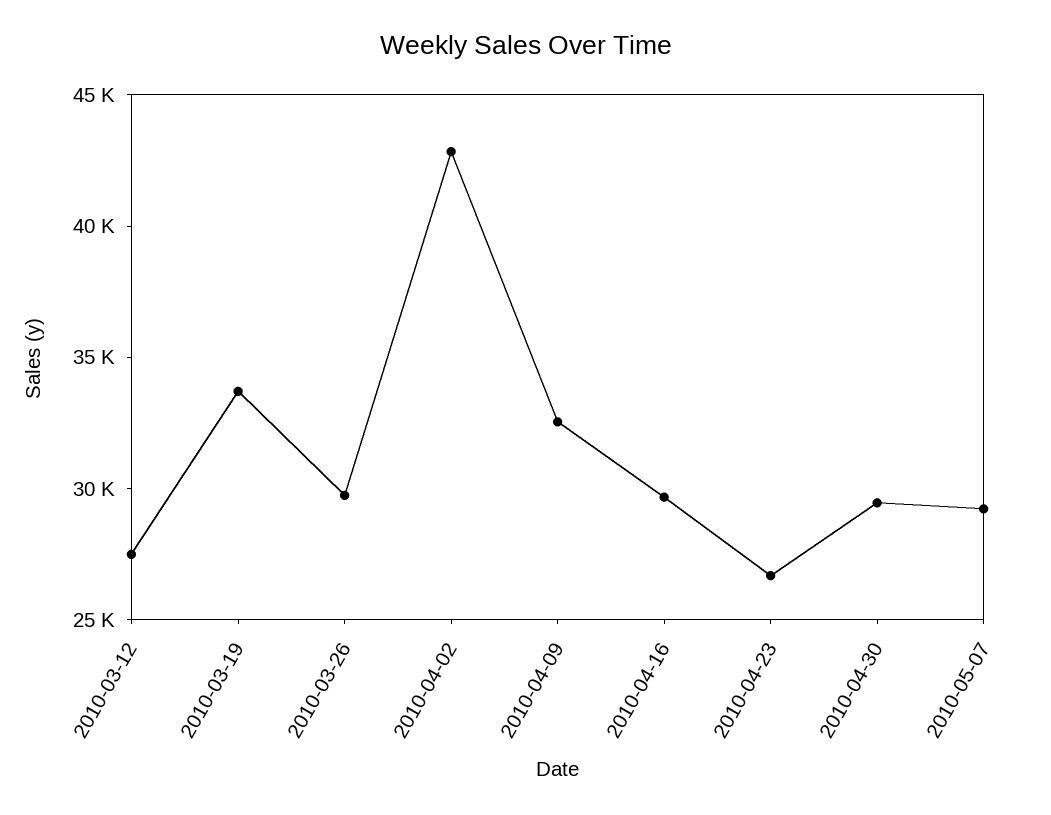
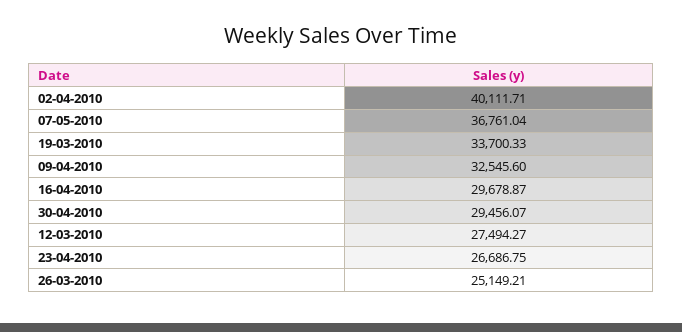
  {
    "2010-03-12": 27494.27,
    "2010-03-19": 33700.33,
-   "2010-03-26": 30000,
+   "2010-03-26": 25149.21,
-   "2010-04-02": 43000,
+   "2010-04-02": 40111.71,
    "2010-04-09": 32545.6,
    "2010-04-16": 29678.87,
    "2010-04-23": 26686.75,
    "2010-04-30": 29456.07,
-   "2010-05-07": 29000
+   "2010-05-07": 36761.04
  }

